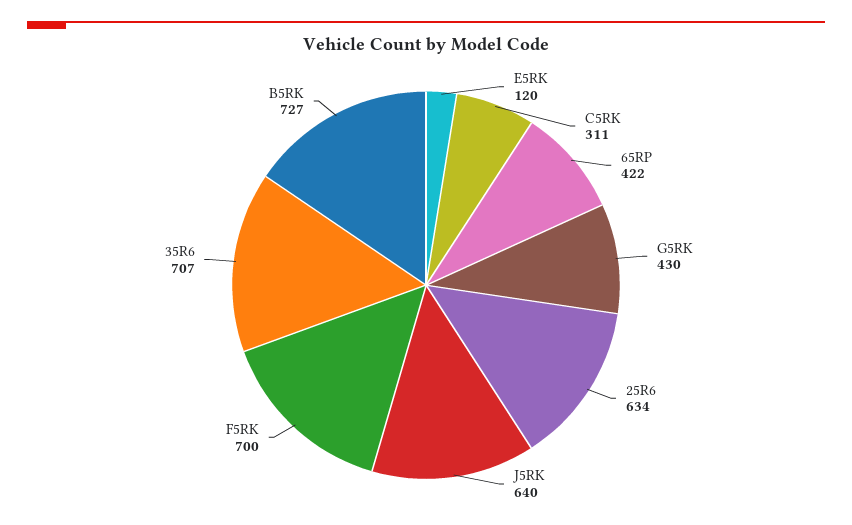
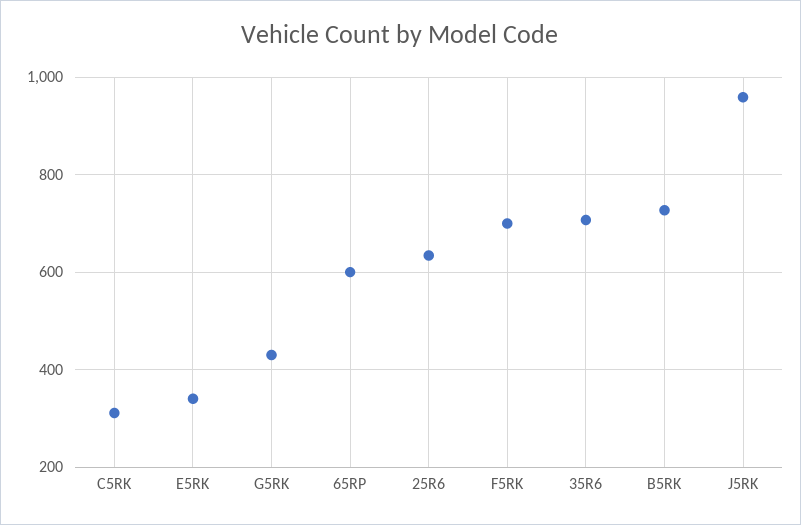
  {
-   "E5RK": 120,
+   "E5RK": 340,
    "C5RK": 311,
-   "65RP": 422,
+   "65RP": 600,
    "G5RK": 430,
    "25R6": 634,
-   "J5RK": 640,
+   "J5RK": 960,
    "F5RK": 700,
    "35R6": 707,
    "B5RK": 727
  }

